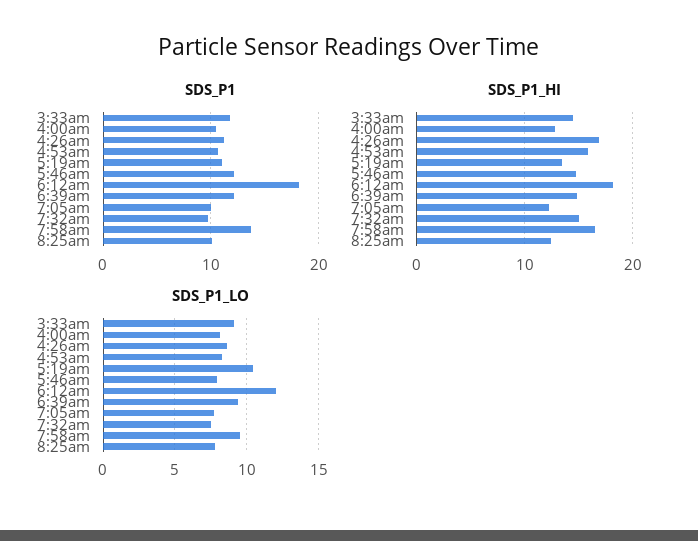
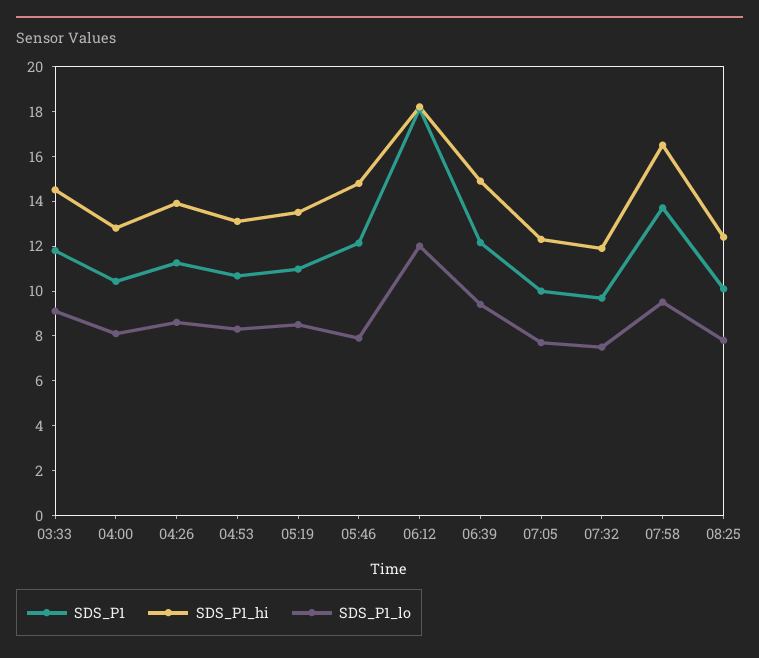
  {
    "SDS_P1": {
      "3:33am": 12,
      "4:00am": 10.5,
      "4:26am": 11.5,
      "4:53am": 10.5,
      "5:19am": 11,
      "5:46am": 12,
      "6:12am": 18,
      "6:39am": 12,
      "7:05am": 10,
      "7:32am": 9.5,
      "7:58am": 13.5,
      "8:25am": 10
    },
    "SDS_P1_HI": {
      "3:33am": 14.5,
      "4:00am": 13,
-     "4:26am": 17,
+     "4:26am": 14,
-     "4:53am": 16,
+     "4:53am": 13,
      "5:19am": 13.5,
      "5:46am": 15,
      "6:12am": 18,
      "6:39am": 15,
      "7:05am": 12.5,
-     "7:32am": 15,
+     "7:32am": 12,
      "7:58am": 16.5,
      "8:25am": 12.5
    },
    "SDS_P1_LO": {
      "3:33am": 9,
      "4:00am": 8,
      "4:26am": 8.5,
      "4:53am": 8.5,
-     "5:19am": 10.5,
+     "5:19am": 8.5,
      "5:46am": 8,
      "6:12am": 12,
      "6:39am": 9.5,
      "7:05am": 7.5,
      "7:32am": 7.5,
      "7:58am": 9.5,
      "8:25am": 8
    }
  }

